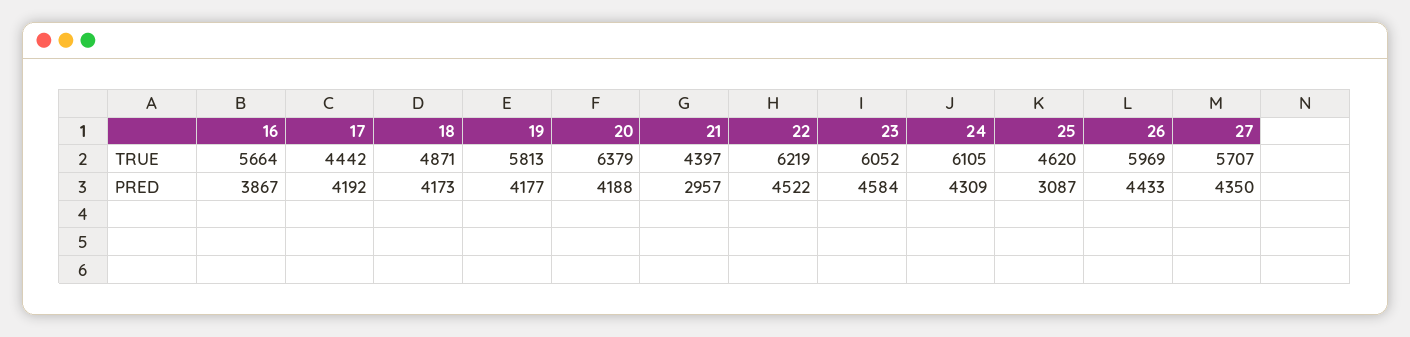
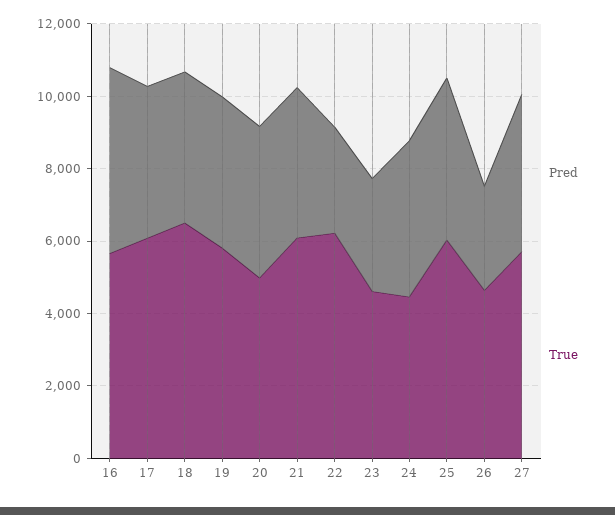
  {
    "TRUE": {
      "16": 5664,
-     "17": 4442,
+     "17": 6000,
-     "18": 4871,
+     "18": 6500,
      "19": 5813,
-     "20": 6379,
+     "20": 5000,
-     "21": 4397,
+     "21": 6000,
      "22": 6219,
-     "23": 6052,
+     "23": 4500,
-     "24": 6105,
+     "24": 4500,
-     "25": 4620,
+     "25": 6000,
-     "26": 5969,
+     "26": 4500,
      "27": 5707
    },
    "PRED": {
-     "16": 3867,
+     "16": 5000,
      "17": 4192,
      "18": 4173,
      "19": 4177,
      "20": 4188,
-     "21": 2957,
+     "21": 4000,
-     "22": 4522,
+     "22": 3000,
-     "23": 4584,
+     "23": 3000,
      "24": 4309,
-     "25": 3087,
+     "25": 4500,
-     "26": 4433,
+     "26": 3000,
      "27": 4350
    }
  }

